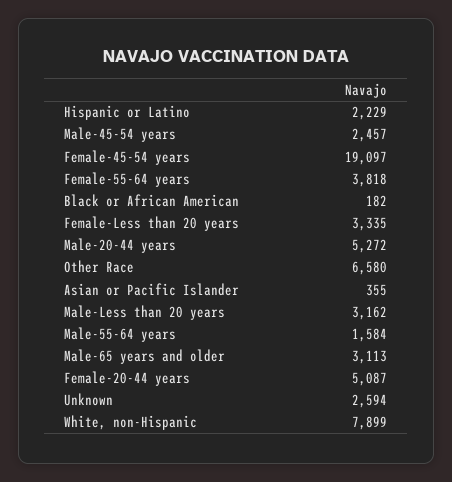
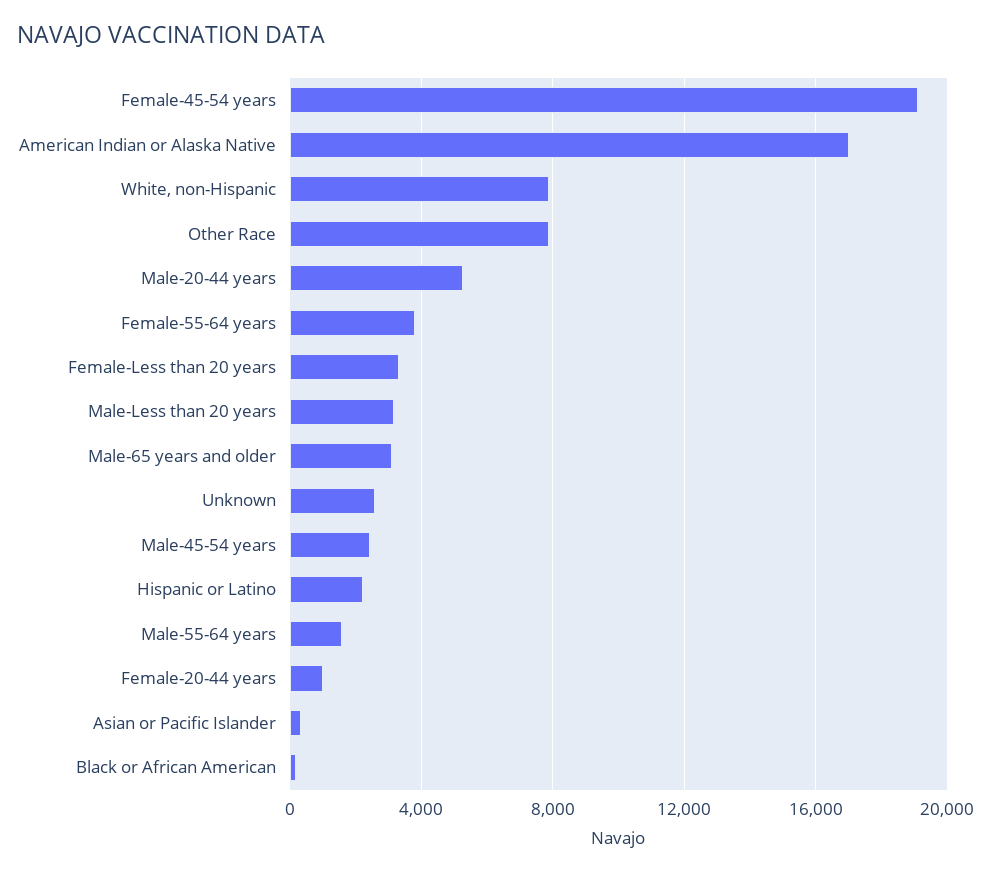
  {
    "Hispanic or Latino": 2229,
    "Male-45-54 years": 2457,
    "Female-45-54 years": 19097,
    "Female-55-64 years": 3818,
    "Black or African American": 182,
    "Female-Less than 20 years": 3335,
    "Male-20-44 years": 5272,
-   "Other Race": 6580,
+   "Other Race": 8000,
    "Asian or Pacific Islander": 355,
    "Male-Less than 20 years": 3162,
    "Male-55-64 years": 1584,
    "Male-65 years and older": 3113,
-   "Female-20-44 years": 5087,
+   "Female-20-44 years": 1000,
    "Unknown": 2594,
-   "White, non-Hispanic": 7899
+   "White, non-Hispanic": 7899,
+   "American Indian or Alaska Native": 17000
  }

